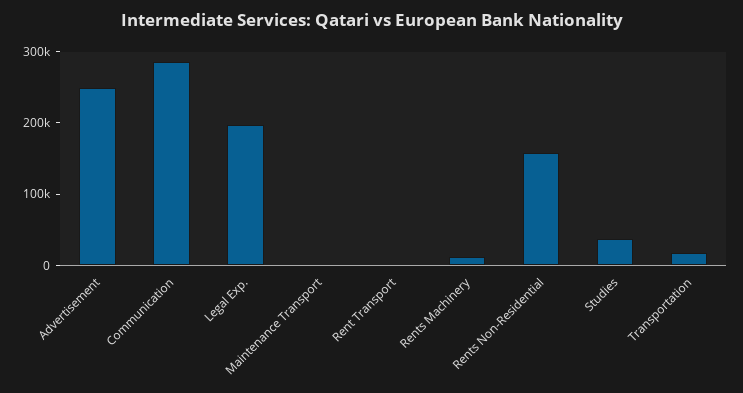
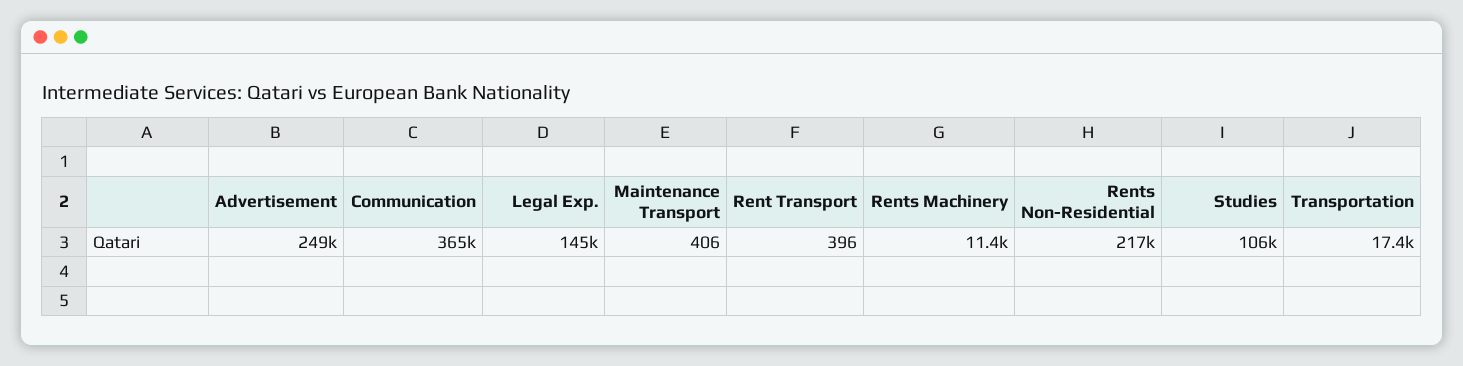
  {
    "Advertisement": 249000,
-   "Communication": 280000,
+   "Communication": 365000,
-   "Legal Exp.": 200000,
+   "Legal Exp.": 145000,
    "Maintenance Transport": 406,
    "Rent Transport": 396,
    "Rents Machinery": 11400,
-   "Rents Non-Residential": 160000,
+   "Rents Non-Residential": 217000,
-   "Studies": 40000,
+   "Studies": 106000,
    "Transportation": 17400
  }

